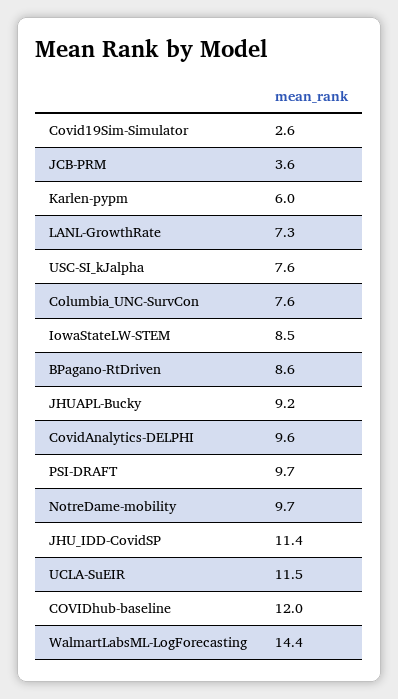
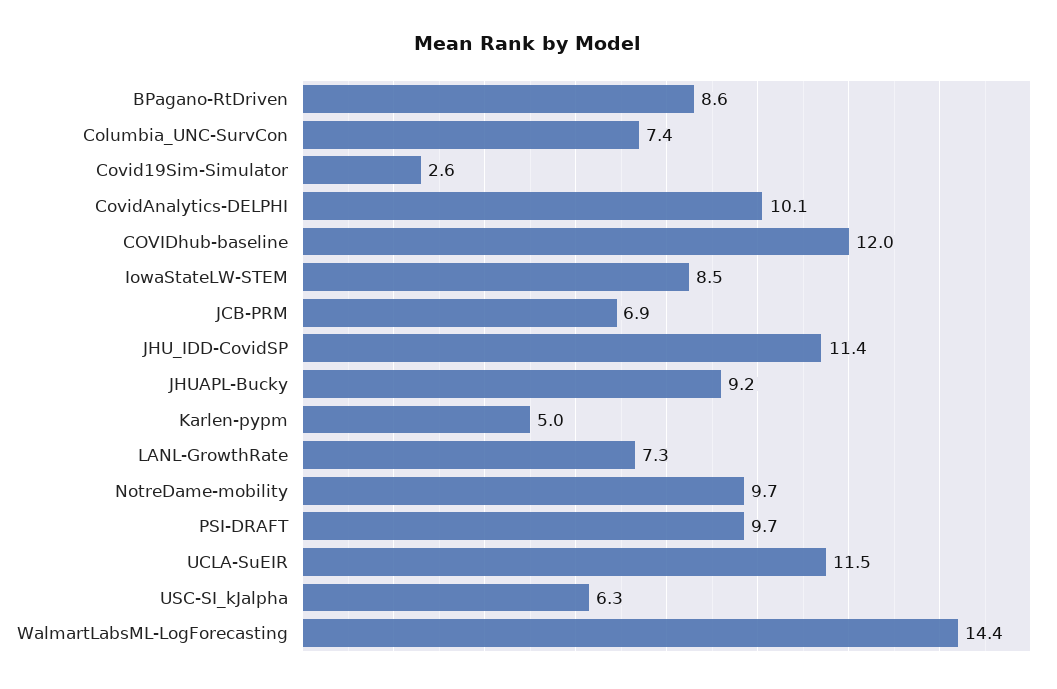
  {
    "Covid19Sim-Simulator": 2.6,
-   "JCB-PRM": 3.6,
+   "JCB-PRM": 6.9,
-   "Karlen-pypm": 6,
+   "Karlen-pypm": 5,
    "LANL-GrowthRate": 7.3,
-   "USC-SI_kJalpha": 7.6,
+   "USC-SI_kJalpha": 6.3,
-   "Columbia_UNC-SurvCon": 7.6,
+   "Columbia_UNC-SurvCon": 7.4,
    "IowaStateLW-STEM": 8.5,
    "BPagano-RtDriven": 8.6,
    "JHUAPL-Bucky": 9.2,
-   "CovidAnalytics-DELPHI": 9.6,
+   "CovidAnalytics-DELPHI": 10.1,
    "PSI-DRAFT": 9.7,
    "NotreDame-mobility": 9.7,
    "JHU_IDD-CovidSP": 11.4,
    "UCLA-SuEIR": 11.5,
    "COVIDhub-baseline": 12,
    "WalmartLabsML-LogForecasting": 14.4
  }

